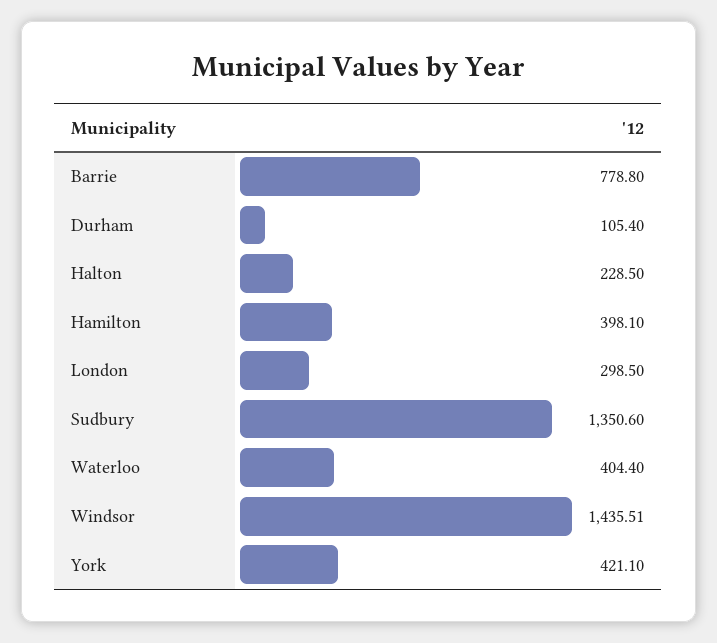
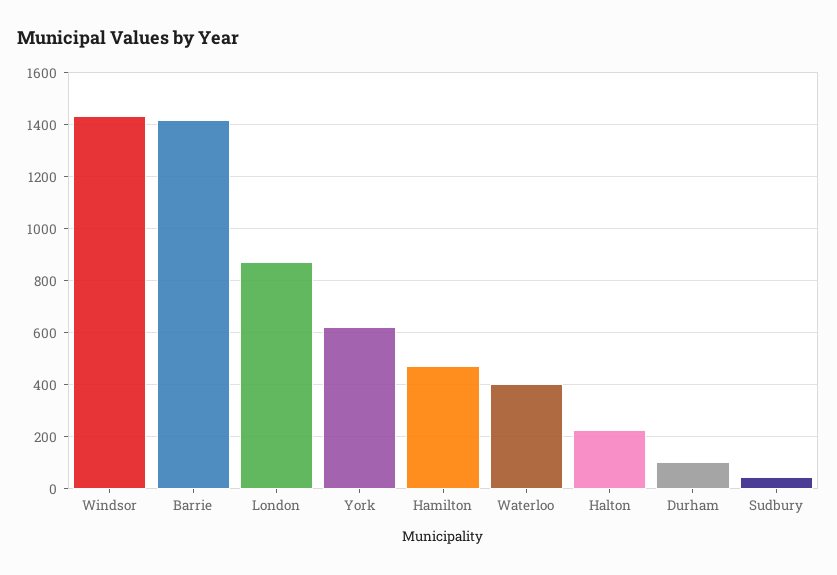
  {
-   "Barrie": 778.8,
+   "Barrie": 1425,
    "Durham": 105.4,
    "Halton": 228.5,
-   "Hamilton": 398.1,
+   "Hamilton": 475,
-   "London": 298.5,
+   "London": 875,
-   "Sudbury": 1350.6,
+   "Sudbury": 50,
    "Waterloo": 404.4,
    "Windsor": 1435.51,
-   "York": 421.1
+   "York": 625
  }

